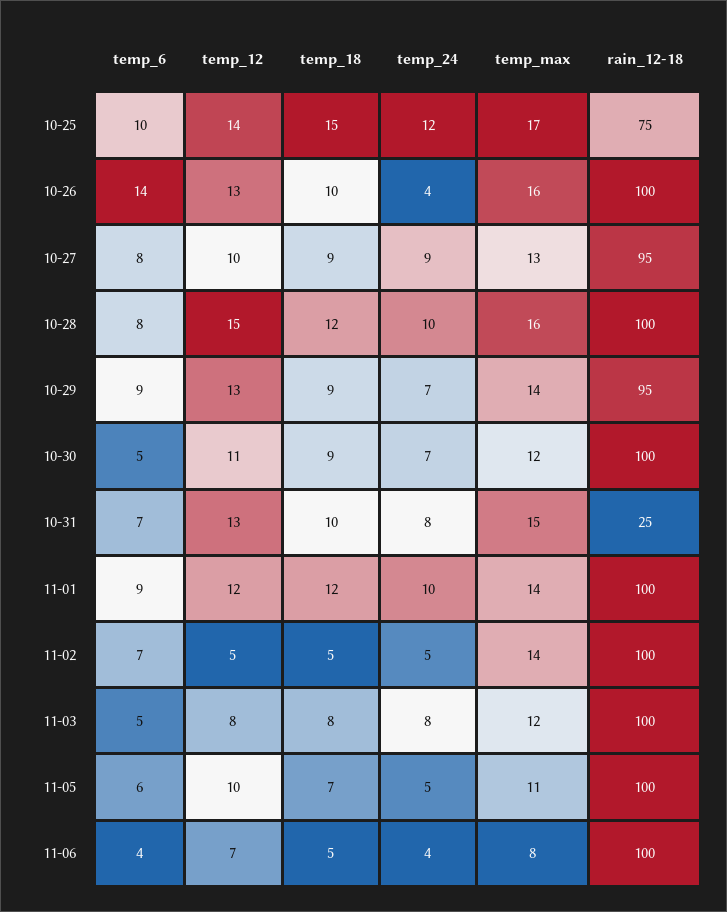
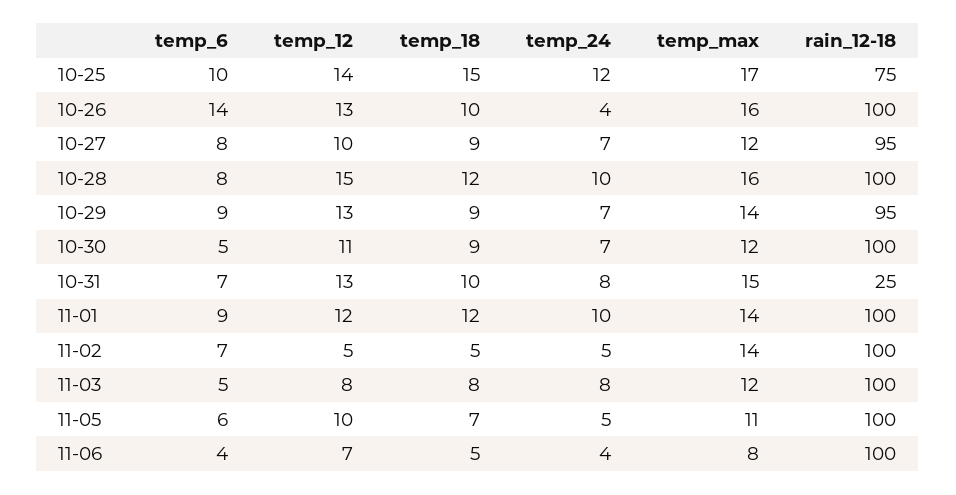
  {
    "temp_6": {
      "10-25": 10,
      "10-26": 14,
      "10-27": 8,
      "10-28": 8,
      "10-29": 9,
      "10-30": 5,
      "10-31": 7,
      "11-01": 9,
      "11-02": 7,
      "11-03": 5,
      "11-05": 6,
      "11-06": 4
    },
    "temp_12": {
      "10-25": 14,
      "10-26": 13,
      "10-27": 10,
      "10-28": 15,
      "10-29": 13,
      "10-30": 11,
      "10-31": 13,
      "11-01": 12,
      "11-02": 5,
      "11-03": 8,
      "11-05": 10,
      "11-06": 7
    },
    "temp_18": {
      "10-25": 15,
      "10-26": 10,
      "10-27": 9,
      "10-28": 12,
      "10-29": 9,
      "10-30": 9,
      "10-31": 10,
      "11-01": 12,
      "11-02": 5,
      "11-03": 8,
      "11-05": 7,
      "11-06": 5
    },
    "temp_24": {
      "10-25": 12,
      "10-26": 4,
-     "10-27": 9,
+     "10-27": 7,
      "10-28": 10,
      "10-29": 7,
      "10-30": 7,
      "10-31": 8,
      "11-01": 10,
      "11-02": 5,
      "11-03": 8,
      "11-05": 5,
      "11-06": 4
    },
    "temp_max": {
      "10-25": 17,
      "10-26": 16,
-     "10-27": 13,
+     "10-27": 12,
      "10-28": 16,
      "10-29": 14,
      "10-30": 12,
      "10-31": 15,
      "11-01": 14,
      "11-02": 14,
      "11-03": 12,
      "11-05": 11,
      "11-06": 8
    },
    "rain_12-18": {
      "10-25": 75,
      "10-26": 100,
      "10-27": 95,
      "10-28": 100,
      "10-29": 95,
      "10-30": 100,
      "10-31": 25,
      "11-01": 100,
      "11-02": 100,
      "11-03": 100,
      "11-05": 100,
      "11-06": 100
    }
  }

